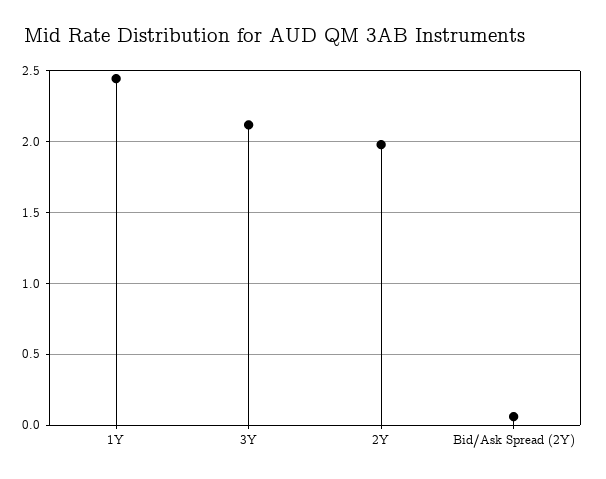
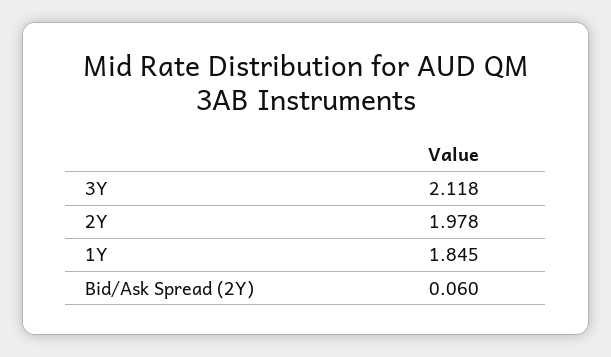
  {
-   "1Y": 2.45,
+   "1Y": 1.845,
    "3Y": 2.118,
    "2Y": 1.978,
    "Bid/Ask Spread (2Y)": 0.06
  }

